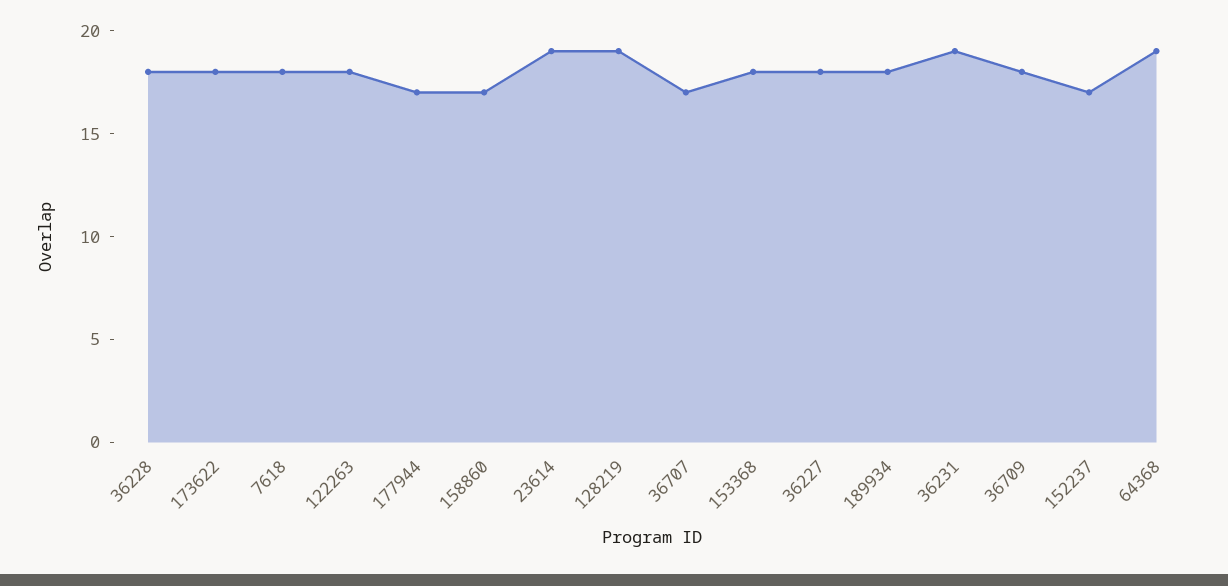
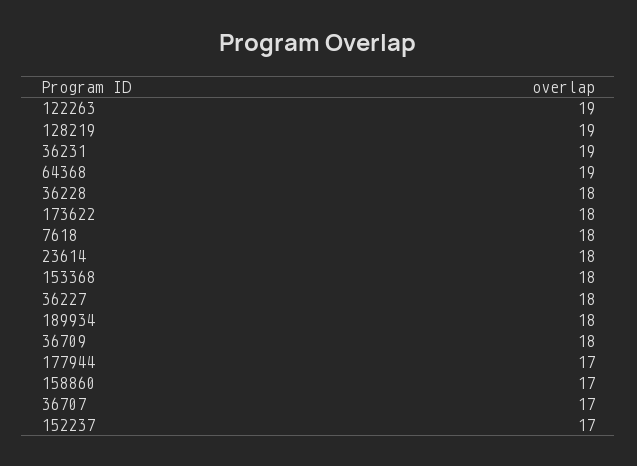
  {
    "36228": 18,
    "173622": 18,
    "7618": 18,
-   "122263": 18,
+   "122263": 19,
    "177944": 17,
    "158860": 17,
-   "23614": 19,
+   "23614": 18,
    "128219": 19,
    "36707": 17,
    "153368": 18,
    "36227": 18,
    "189934": 18,
    "36231": 19,
    "36709": 18,
    "152237": 17,
    "64368": 19
  }

